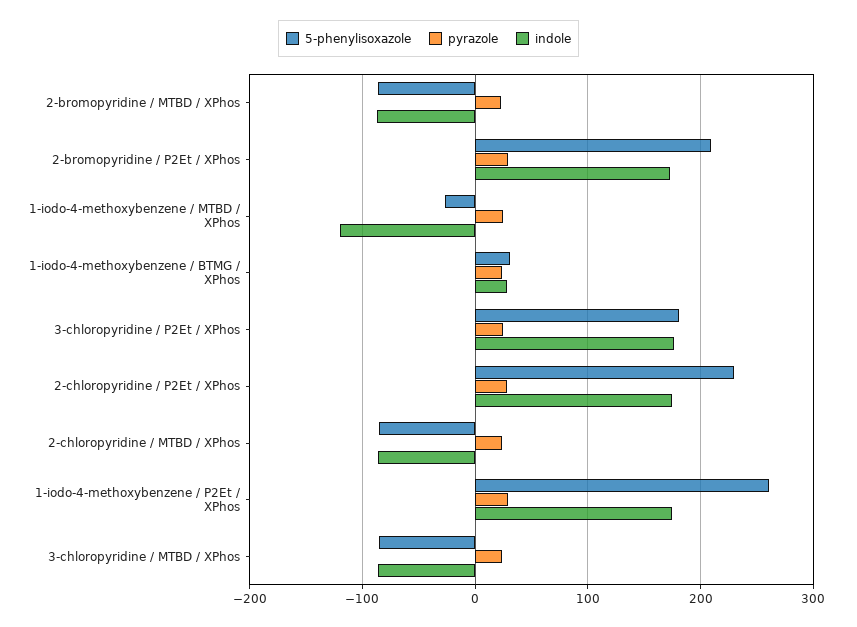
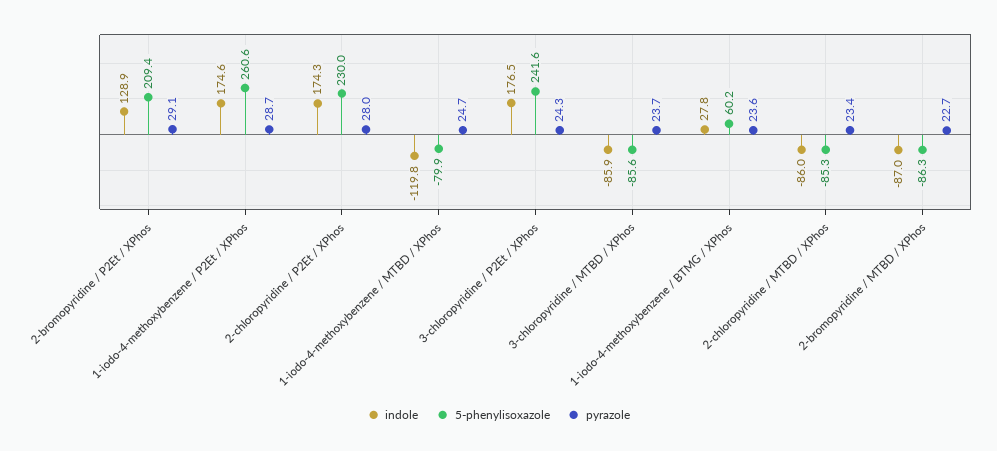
  {
    "5-phenylisoxazole": {
      "2-bromopyridine / MTBD / XPhos": -86.3,
      "2-bromopyridine / P2Et / XPhos": 209.4,
-     "1-iodo-4-methoxybenzene / MTBD / XPhos": -30,
+     "1-iodo-4-methoxybenzene / MTBD / XPhos": -79.9,
-     "1-iodo-4-methoxybenzene / BTMG / XPhos": 30,
+     "1-iodo-4-methoxybenzene / BTMG / XPhos": 60.2,
-     "3-chloropyridine / P2Et / XPhos": 180,
+     "3-chloropyridine / P2Et / XPhos": 241.6,
      "2-chloropyridine / P2Et / XPhos": 230,
      "2-chloropyridine / MTBD / XPhos": -85.3,
      "1-iodo-4-methoxybenzene / P2Et / XPhos": 260.6,
      "3-chloropyridine / MTBD / XPhos": -85.6
    },
    "pyrazole": {
      "2-bromopyridine / MTBD / XPhos": 22.7,
      "2-bromopyridine / P2Et / XPhos": 29.1,
      "1-iodo-4-methoxybenzene / MTBD / XPhos": 24.7,
      "1-iodo-4-methoxybenzene / BTMG / XPhos": 23.6,
      "3-chloropyridine / P2Et / XPhos": 24.3,
      "2-chloropyridine / P2Et / XPhos": 28,
      "2-chloropyridine / MTBD / XPhos": 23.4,
      "1-iodo-4-methoxybenzene / P2Et / XPhos": 28.7,
      "3-chloropyridine / MTBD / XPhos": 23.7
    },
    "indole": {
      "2-bromopyridine / MTBD / XPhos": -87,
-     "2-bromopyridine / P2Et / XPhos": 170,
+     "2-bromopyridine / P2Et / XPhos": 128.9,
      "1-iodo-4-methoxybenzene / MTBD / XPhos": -119.8,
      "1-iodo-4-methoxybenzene / BTMG / XPhos": 27.8,
      "3-chloropyridine / P2Et / XPhos": 176.5,
      "2-chloropyridine / P2Et / XPhos": 174.3,
      "2-chloropyridine / MTBD / XPhos": -86,
      "1-iodo-4-methoxybenzene / P2Et / XPhos": 174.6,
      "3-chloropyridine / MTBD / XPhos": -85.9
    }
  }

